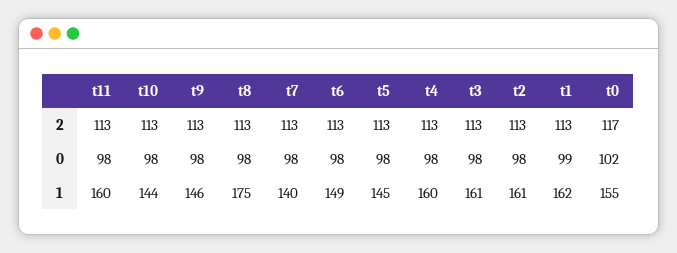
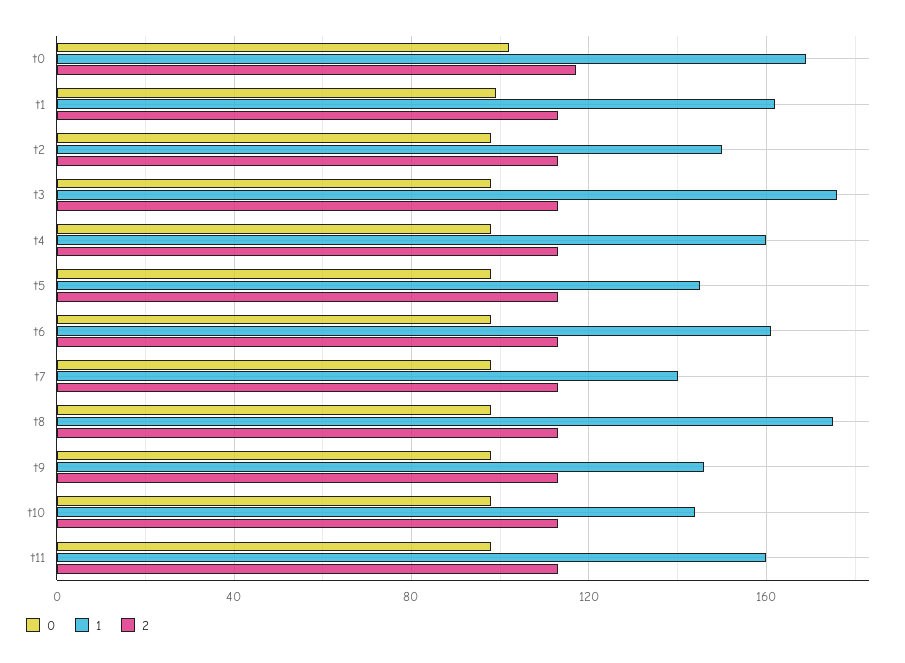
  {
    "2": {
      "t11": 113,
      "t10": 113,
      "t9": 113,
      "t8": 113,
      "t7": 113,
      "t6": 113,
      "t5": 113,
      "t4": 113,
      "t3": 113,
      "t2": 113,
      "t1": 113,
      "t0": 117
    },
    "0": {
      "t11": 98,
      "t10": 98,
      "t9": 98,
      "t8": 98,
      "t7": 98,
      "t6": 98,
      "t5": 98,
      "t4": 98,
      "t3": 98,
      "t2": 98,
      "t1": 99,
      "t0": 102
    },
    "1": {
      "t11": 160,
      "t10": 144,
      "t9": 146,
      "t8": 175,
      "t7": 140,
-     "t6": 149,
+     "t6": 160,
      "t5": 145,
      "t4": 160,
-     "t3": 161,
+     "t3": 175,
-     "t2": 161,
+     "t2": 150,
      "t1": 162,
-     "t0": 155
+     "t0": 170
    }
  }

